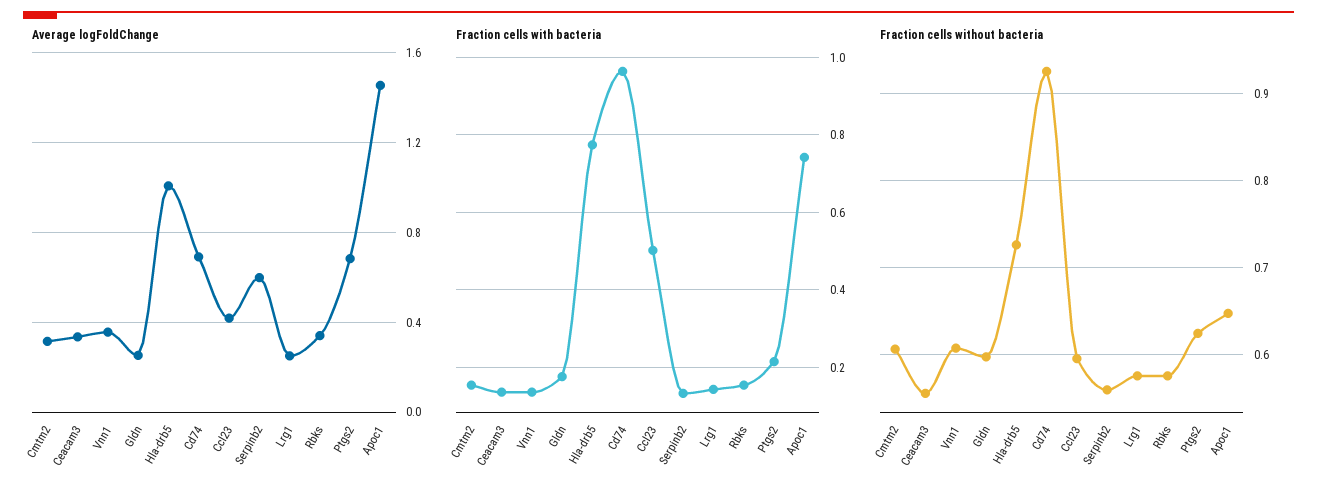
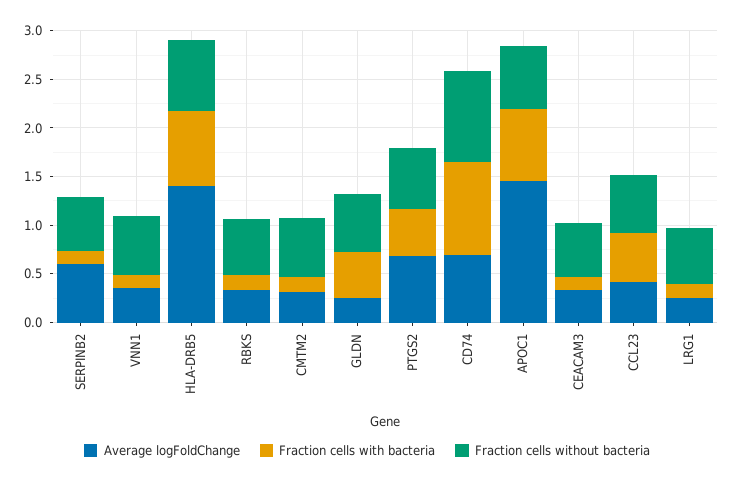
  {
    "Average logFoldChange": {
      "Cmtm2": 0.3,
      "Ceacam3": 0.35,
      "Vnn1": 0.35,
      "Gldn": 0.25,
-     "Hla-drb5": 1,
+     "Hla-drb5": 1.4,
      "Cd74": 0.7,
      "Ccl23": 0.4,
      "Serpinb2": 0.6,
      "Lrg1": 0.25,
      "Rbks": 0.35,
      "Ptgs2": 0.7,
      "Apoc1": 1.45
    },
    "Fraction cells with bacteria": {
      "Cmtm2": 0.16,
      "Ceacam3": 0.14,
      "Vnn1": 0.14,
-     "Gldn": 0.18,
+     "Gldn": 0.5,
      "Hla-drb5": 0.78,
      "Cd74": 0.96,
      "Ccl23": 0.5,
      "Serpinb2": 0.14,
      "Lrg1": 0.14,
      "Rbks": 0.16,
-     "Ptgs2": 0.22,
+     "Ptgs2": 0.5,
      "Apoc1": 0.74
    },
    "Fraction cells without bacteria": {
      "Cmtm2": 0.61,
      "Ceacam3": 0.56,
      "Vnn1": 0.61,
      "Gldn": 0.6,
      "Hla-drb5": 0.73,
      "Cd74": 0.93,
      "Ccl23": 0.6,
      "Serpinb2": 0.56,
      "Lrg1": 0.58,
      "Rbks": 0.58,
      "Ptgs2": 0.62,
      "Apoc1": 0.65
    }
  }

